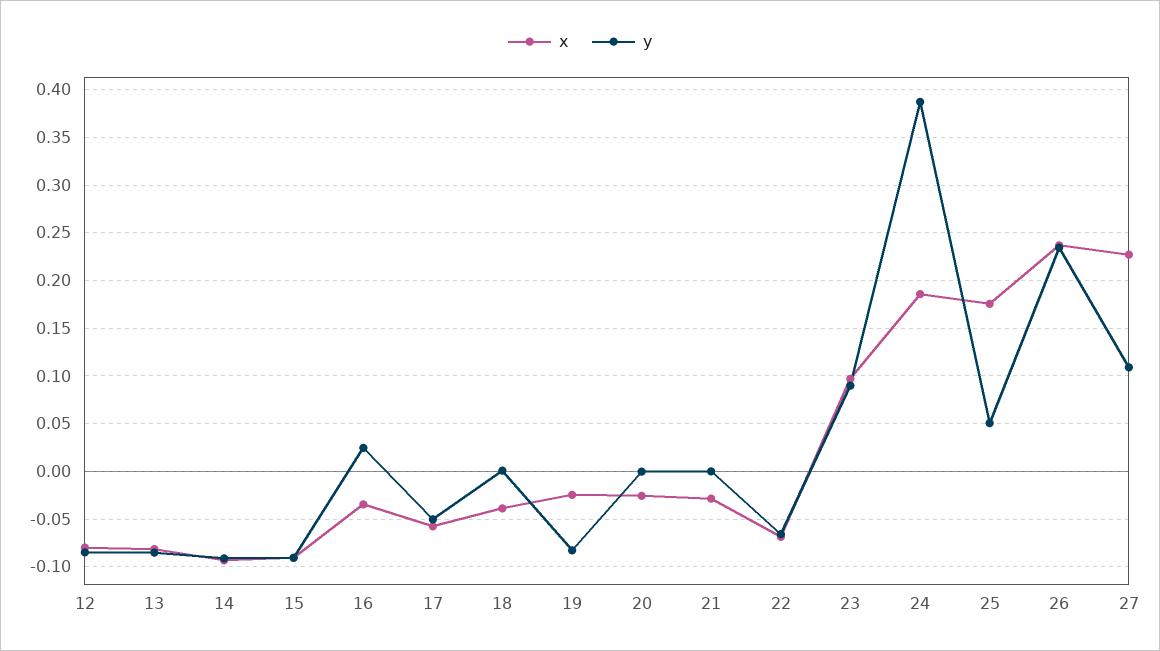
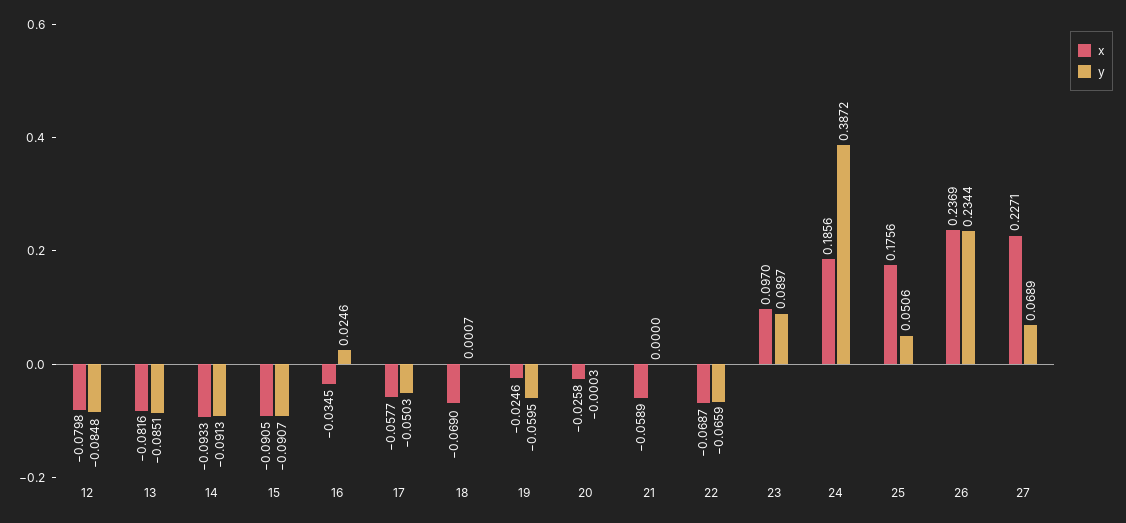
  {
    "x": {
      "12": -0.0798,
      "13": -0.0816,
      "14": -0.0933,
      "15": -0.0905,
      "16": -0.0345,
      "17": -0.0577,
-     "18": -0.04,
+     "18": -0.069,
      "19": -0.0246,
      "20": -0.0258,
-     "21": -0.03,
+     "21": -0.0589,
      "22": -0.0687,
      "23": 0.097,
      "24": 0.1856,
      "25": 0.1756,
      "26": 0.2369,
      "27": 0.2271
    },
    "y": {
      "12": -0.0848,
      "13": -0.0851,
      "14": -0.0913,
      "15": -0.0907,
      "16": 0.0246,
      "17": -0.0503,
      "18": 0.0007,
-     "19": -0.08,
+     "19": -0.0595,
      "20": -0.0003,
      "21": 0,
      "22": -0.0659,
      "23": 0.0897,
      "24": 0.3872,
      "25": 0.0506,
      "26": 0.2344,
-     "27": 0.11
+     "27": 0.0689
    }
  }

